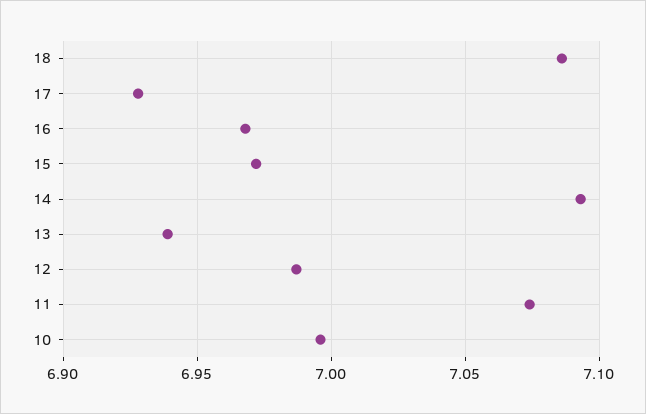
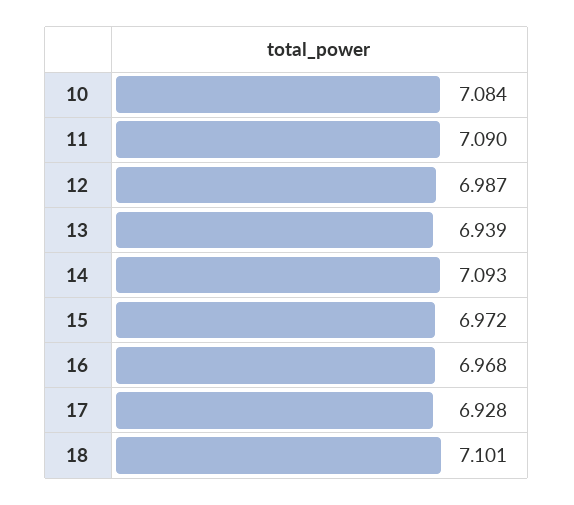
  {
-   "18": 7.085,
+   "18": 7.101,
    "17": 6.928,
    "16": 6.968,
    "15": 6.972,
    "14": 7.093,
    "13": 6.939,
    "12": 6.987,
-   "11": 7.075,
+   "11": 7.09,
-   "10": 6.995
+   "10": 7.084
  }

